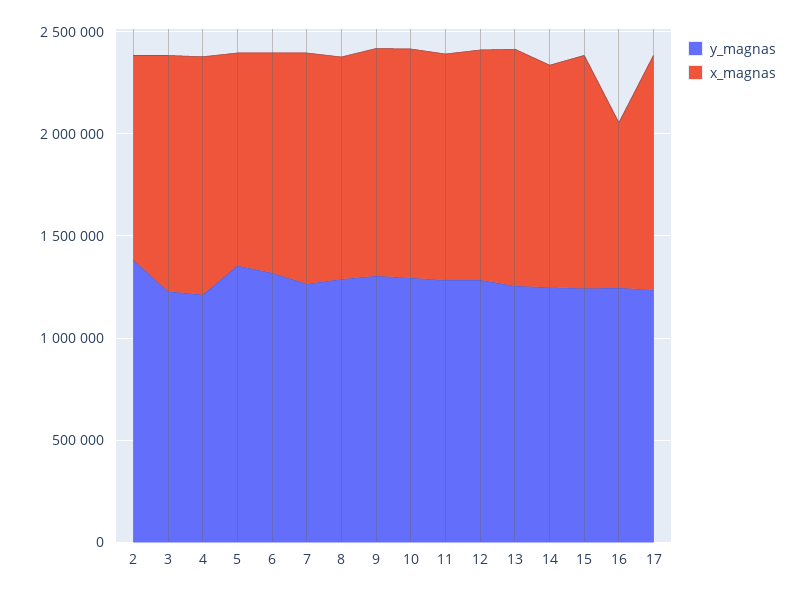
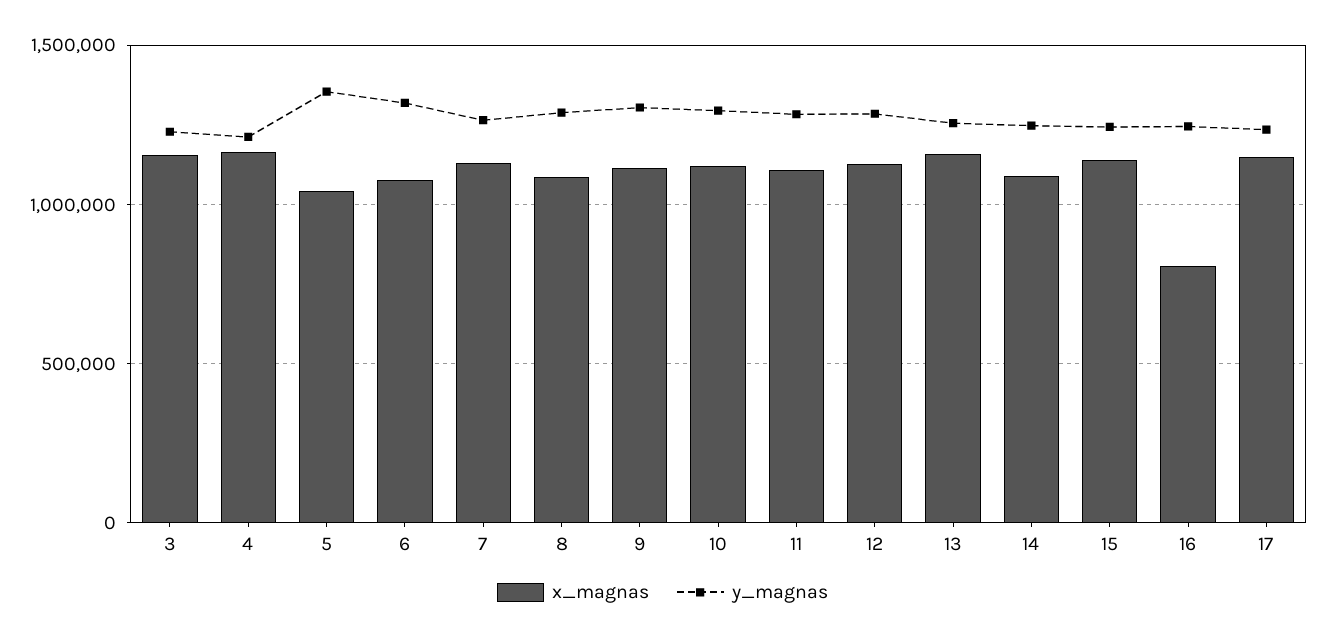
  {
    "y_magnas": {
-     "2": 1400000,
      "3": 1250000,
      "4": 1200000,
      "5": 1350000,
      "6": 1300000,
      "7": 1250000,
      "8": 1300000,
      "9": 1300000,
      "10": 1300000,
      "11": 1300000,
      "12": 1300000,
      "13": 1250000,
      "14": 1250000,
      "15": 1250000,
      "16": 1250000,
      "17": 1250000
    },
    "x_magnas": {
-     "2": 1000000,
      "3": 1150000,
      "4": 1150000,
      "5": 1050000,
      "6": 1100000,
      "7": 1150000,
      "8": 1100000,
      "9": 1100000,
      "10": 1100000,
      "11": 1100000,
      "12": 1150000,
      "13": 1150000,
      "14": 1100000,
      "15": 1150000,
      "16": 800000,
      "17": 1150000
    }
  }

